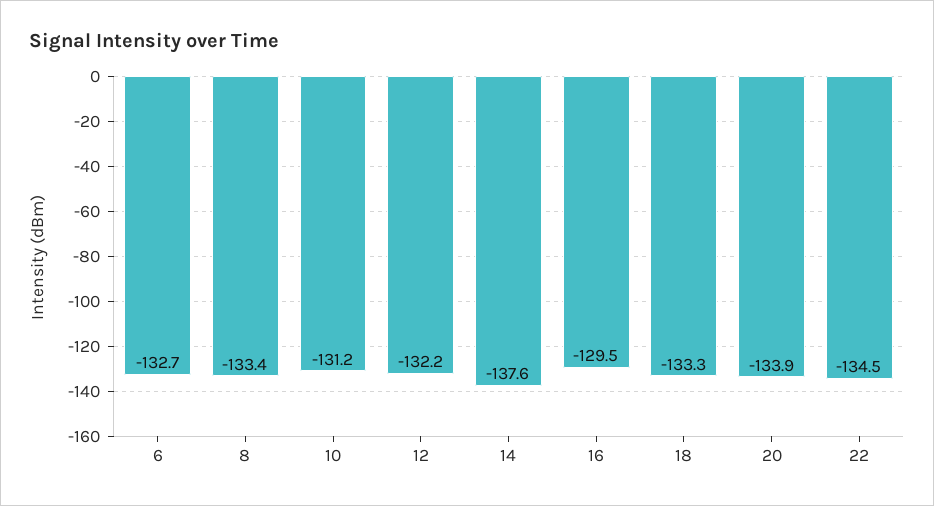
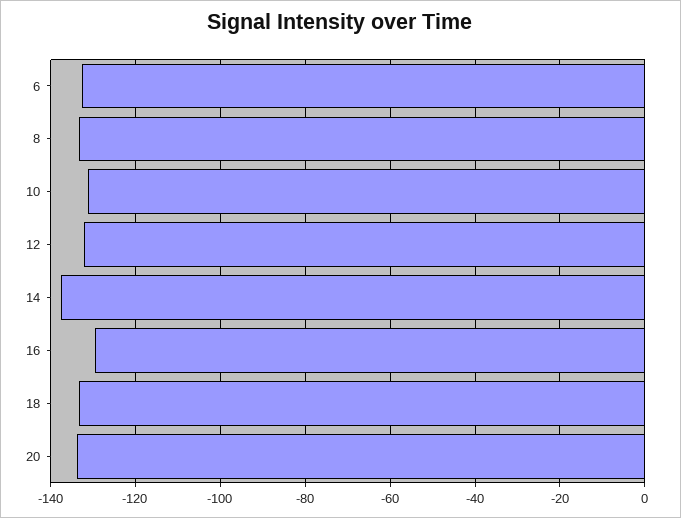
  {
    "6": -132.7,
    "8": -133.4,
    "10": -131.2,
    "12": -132.2,
    "14": -137.6,
    "16": -129.5,
    "18": -133.3,
-   "20": -133.9,
+   "20": -133.9
-   "22": -134.5
  }

